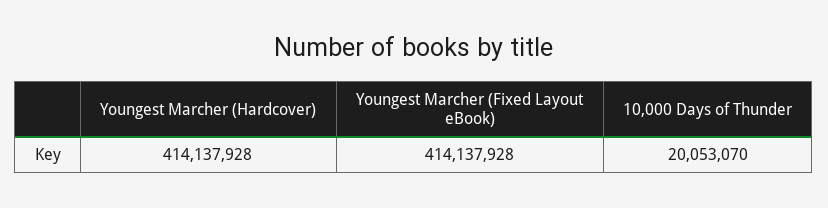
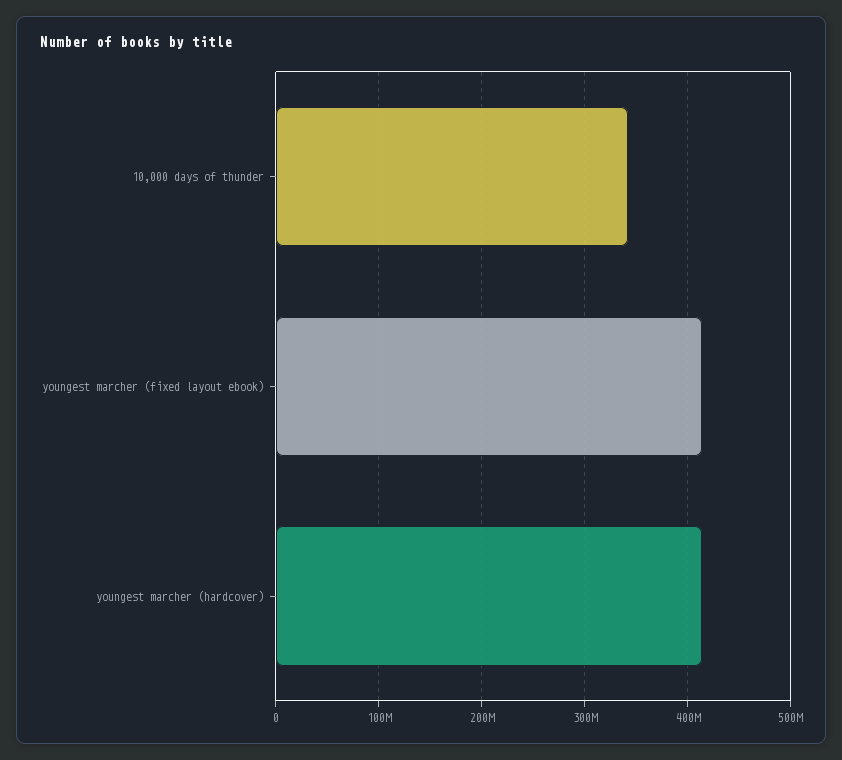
  {
    "Youngest Marcher (Hardcover)": 414137928,
    "Youngest Marcher (Fixed Layout eBook)": 414137928,
-   "10,000 Days of Thunder": 20053070
+   "10,000 Days of Thunder": 340000000
  }

